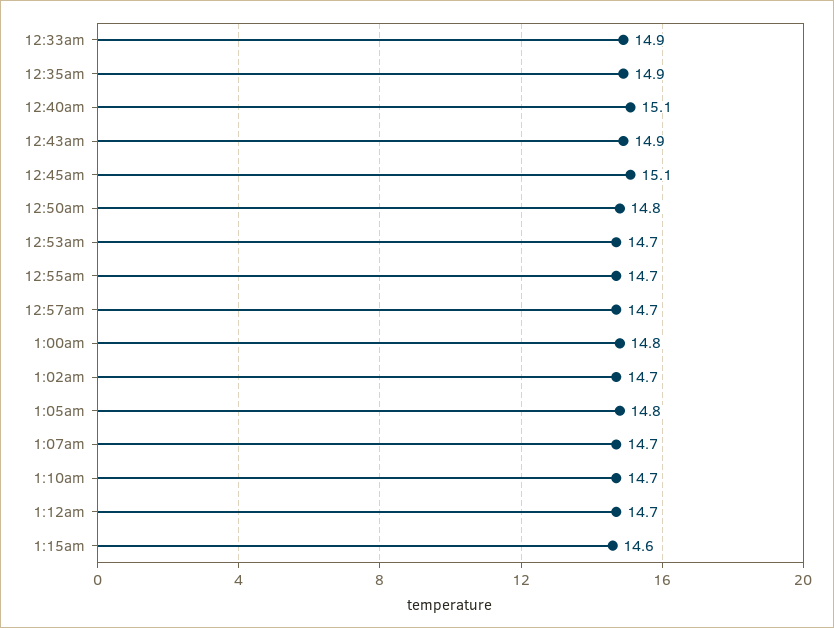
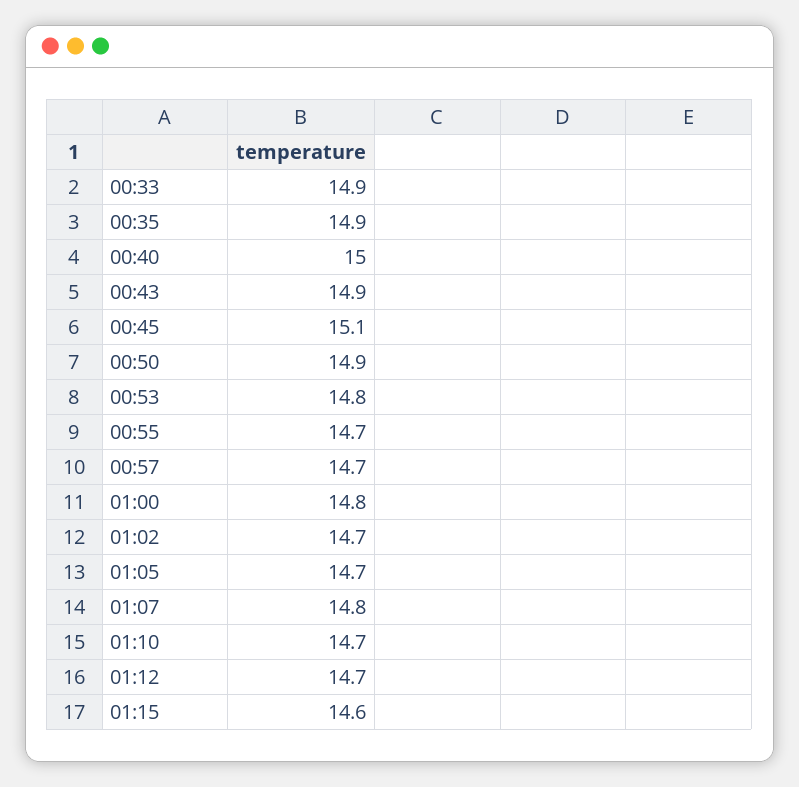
  {
    "12:33am": 14.9,
    "12:35am": 14.9,
-   "12:40am": 15.1,
+   "12:40am": 15,
    "12:43am": 14.9,
    "12:45am": 15.1,
-   "12:50am": 14.8,
+   "12:50am": 14.9,
-   "12:53am": 14.7,
+   "12:53am": 14.8,
    "12:55am": 14.7,
    "12:57am": 14.7,
    "1:00am": 14.8,
    "1:02am": 14.7,
-   "1:05am": 14.8,
+   "1:05am": 14.7,
-   "1:07am": 14.7,
+   "1:07am": 14.8,
    "1:10am": 14.7,
    "1:12am": 14.7,
    "1:15am": 14.6
  }

